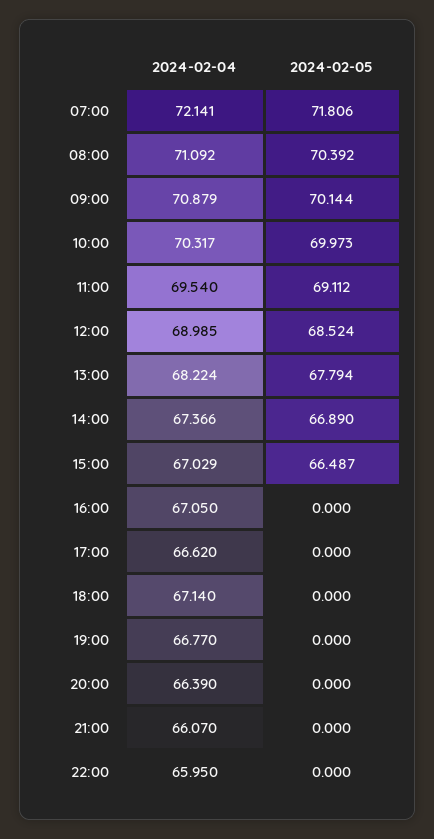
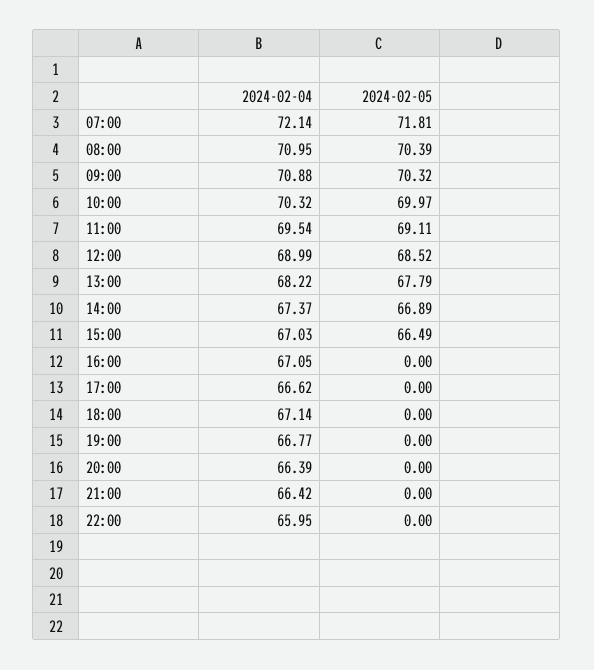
  {
    "2024-02-04": {
      "07:00": 72.141,
-     "08:00": 71.092,
+     "08:00": 70.95,
      "09:00": 70.879,
      "10:00": 70.317,
      "11:00": 69.54,
      "12:00": 68.985,
      "13:00": 68.224,
      "14:00": 67.366,
      "15:00": 67.029,
      "16:00": 67.05,
      "17:00": 66.62,
      "18:00": 67.14,
      "19:00": 66.77,
      "20:00": 66.39,
-     "21:00": 66.07,
+     "21:00": 66.42,
      "22:00": 65.95
    },
    "2024-02-05": {
      "07:00": 71.806,
      "08:00": 70.392,
-     "09:00": 70.144,
+     "09:00": 70.32,
      "10:00": 69.973,
      "11:00": 69.112,
      "12:00": 68.524,
      "13:00": 67.794,
      "14:00": 66.89,
      "15:00": 66.487,
      "16:00": 0,
      "17:00": 0,
      "18:00": 0,
      "19:00": 0,
      "20:00": 0,
      "21:00": 0,
      "22:00": 0
    }
  }

